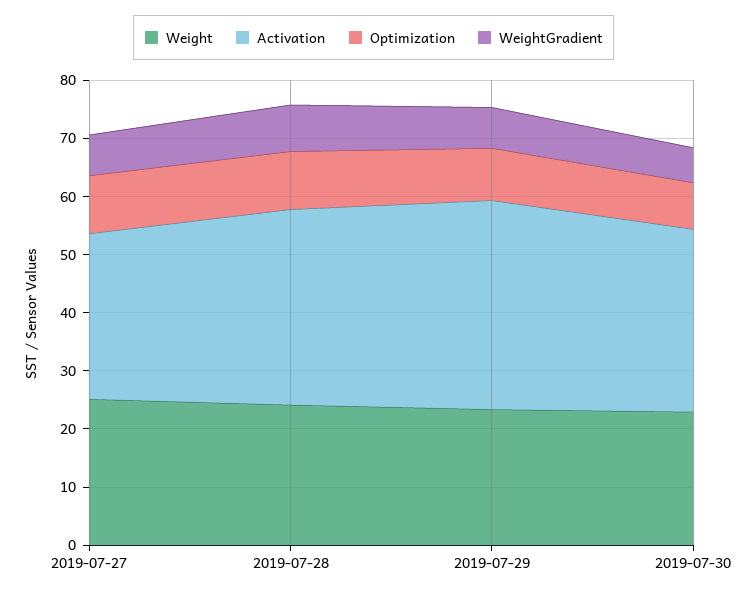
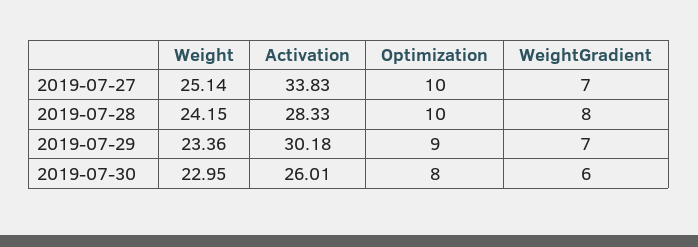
  {
    "Weight": {
      "2019-07-27": 25.14,
      "2019-07-28": 24.15,
      "2019-07-29": 23.36,
      "2019-07-30": 22.95
    },
    "Activation": {
-     "2019-07-27": 28,
+     "2019-07-27": 33.83,
-     "2019-07-28": 34,
+     "2019-07-28": 28.33,
-     "2019-07-29": 36,
+     "2019-07-29": 30.18,
-     "2019-07-30": 32
+     "2019-07-30": 26.01
    },
    "Optimization": {
      "2019-07-27": 10,
      "2019-07-28": 10,
      "2019-07-29": 9,
      "2019-07-30": 8
    },
    "WeightGradient": {
      "2019-07-27": 7,
      "2019-07-28": 8,
      "2019-07-29": 7,
      "2019-07-30": 6
    }
  }

